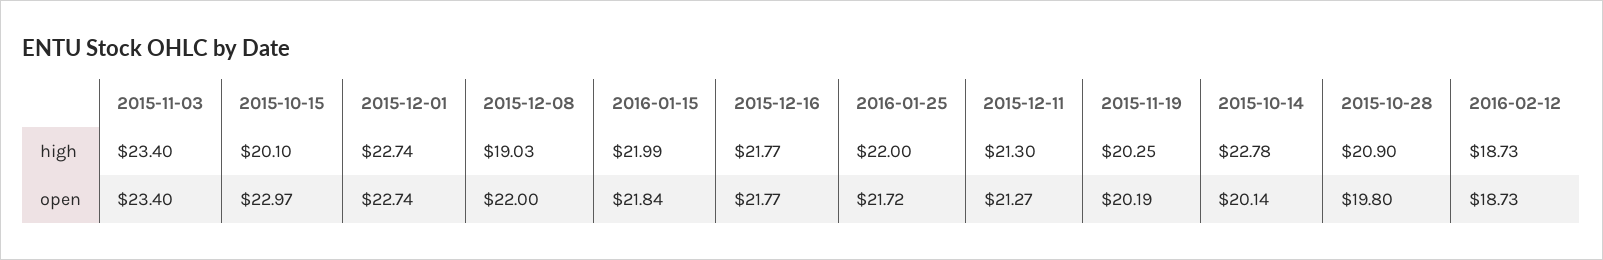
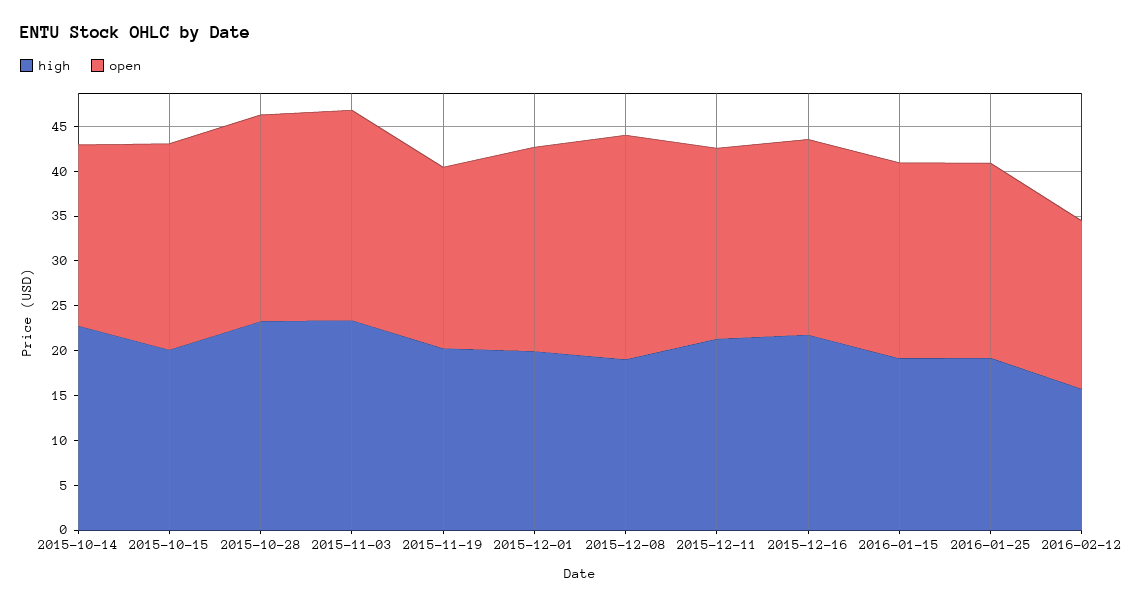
  {
    "high": {
      "2015-11-03": 23.4,
      "2015-10-15": 20.1,
-     "2015-12-01": 22.74,
+     "2015-12-01": 20,
      "2015-12-08": 19.03,
-     "2016-01-15": 21.99,
+     "2016-01-15": 19,
      "2015-12-16": 21.77,
-     "2016-01-25": 22,
+     "2016-01-25": 19,
      "2015-12-11": 21.3,
      "2015-11-19": 20.25,
      "2015-10-14": 22.78,
-     "2015-10-28": 20.9,
+     "2015-10-28": 23,
-     "2016-02-12": 18.73
+     "2016-02-12": 16
    },
    "open": {
      "2015-11-03": 23.4,
      "2015-10-15": 22.97,
      "2015-12-01": 22.74,
-     "2015-12-08": 22,
+     "2015-12-08": 25,
      "2016-01-15": 21.84,
      "2015-12-16": 21.77,
      "2016-01-25": 21.72,
      "2015-12-11": 21.27,
      "2015-11-19": 20.19,
      "2015-10-14": 20.14,
-     "2015-10-28": 19.8,
+     "2015-10-28": 23,
      "2016-02-12": 18.73
    }
  }

